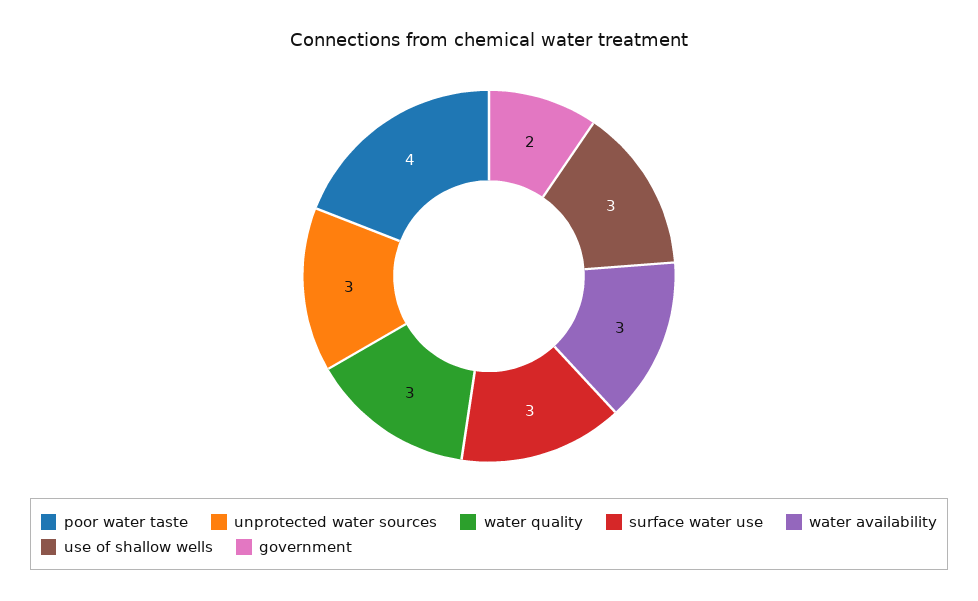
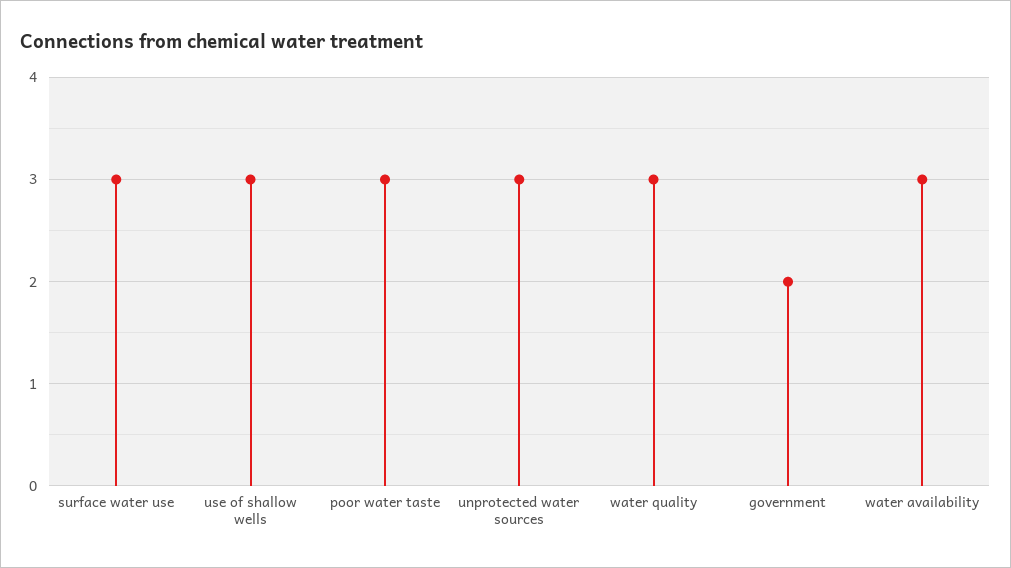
  {
-   "poor water taste": 4,
+   "poor water taste": 3,
    "unprotected water sources": 3,
    "water quality": 3,
    "surface water use": 3,
    "water availability": 3,
    "use of shallow wells": 3,
    "government": 2
  }

